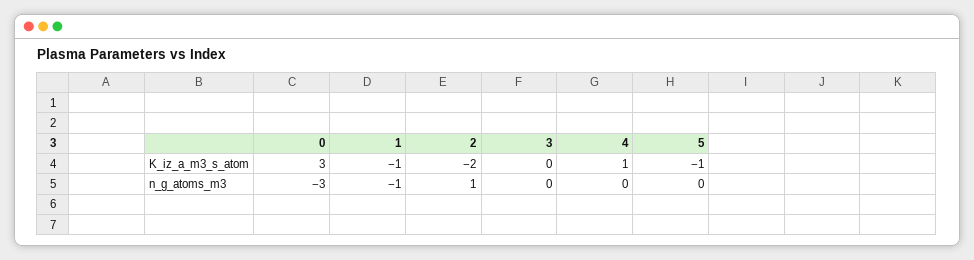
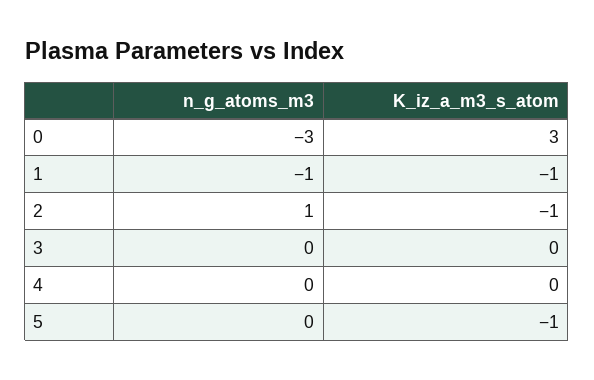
  {
    "0": {
      "K_iz_a_m3_s_atom": 3,
      "n_g_atoms_m3": -3
    },
    "1": {
      "K_iz_a_m3_s_atom": -1,
      "n_g_atoms_m3": -1
    },
    "2": {
-     "K_iz_a_m3_s_atom": -2,
+     "K_iz_a_m3_s_atom": -1,
      "n_g_atoms_m3": 1
    },
    "3": {
      "K_iz_a_m3_s_atom": 0,
      "n_g_atoms_m3": 0
    },
    "4": {
-     "K_iz_a_m3_s_atom": 1,
+     "K_iz_a_m3_s_atom": 0,
      "n_g_atoms_m3": 0
    },
    "5": {
      "K_iz_a_m3_s_atom": -1,
      "n_g_atoms_m3": 0
    }
  }

